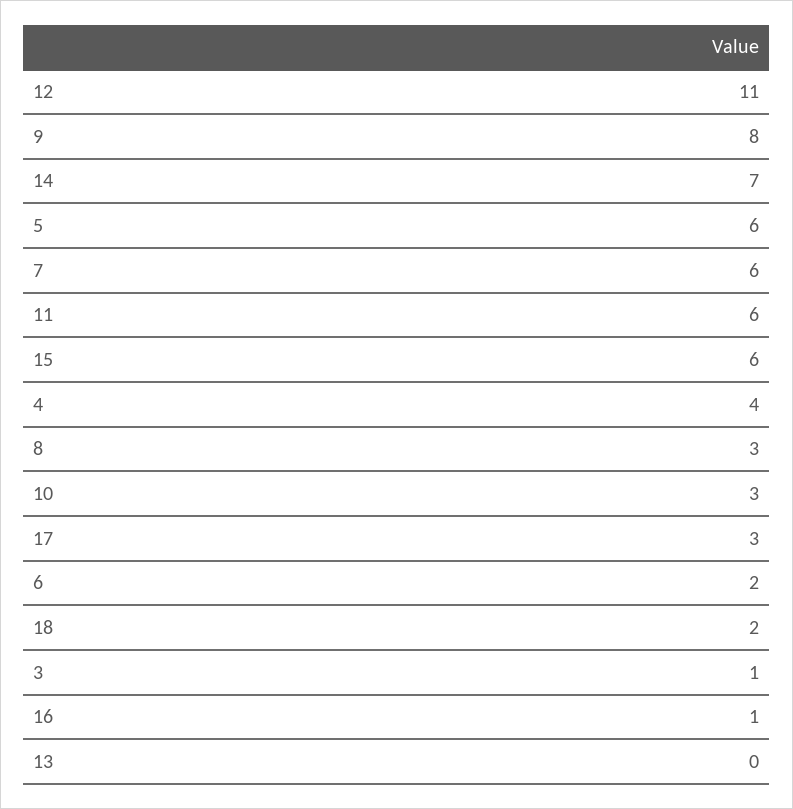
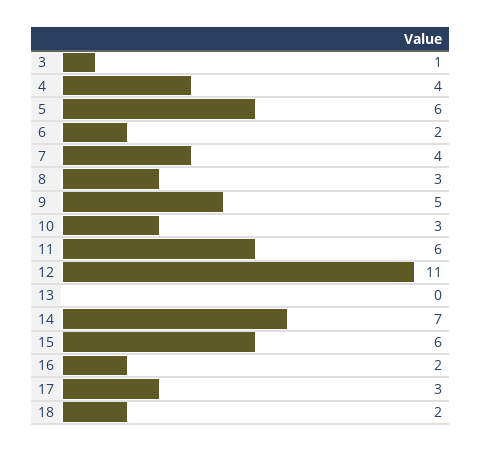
  {
    "12": 11,
-   "9": 8,
+   "9": 5,
    "14": 7,
    "5": 6,
-   "7": 6,
+   "7": 4,
    "11": 6,
    "15": 6,
    "4": 4,
    "8": 3,
    "10": 3,
    "17": 3,
    "6": 2,
    "18": 2,
    "3": 1,
-   "16": 1,
+   "16": 2,
    "13": 0
  }

